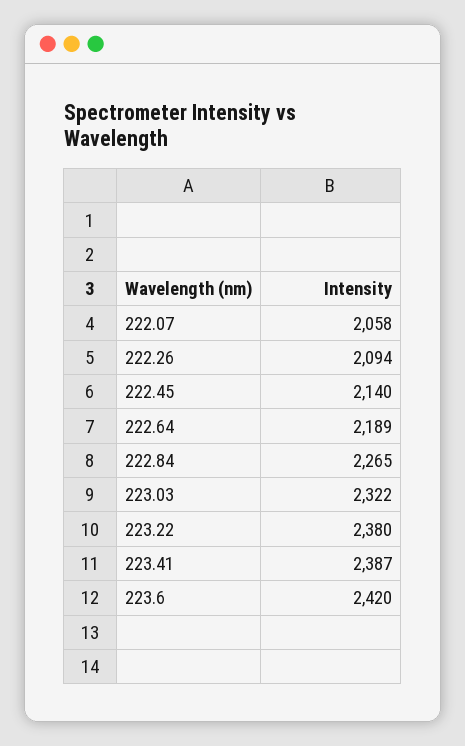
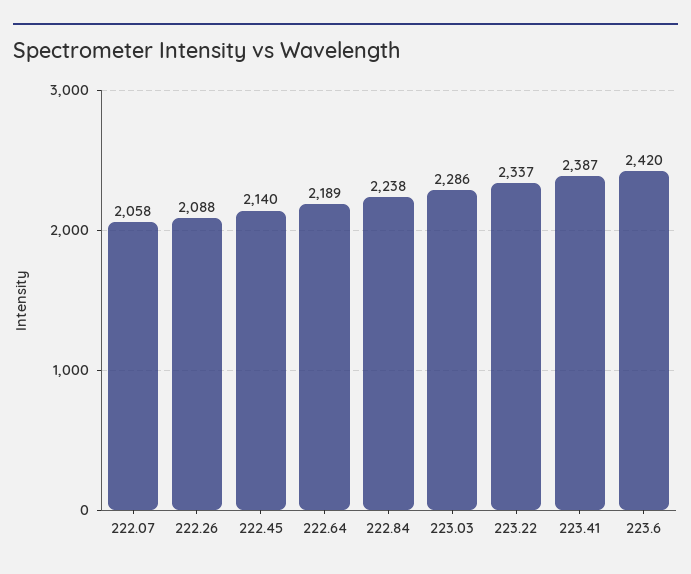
  {
    "222.07": 2058,
-   "222.26": 2094,
+   "222.26": 2088,
    "222.45": 2140,
    "222.64": 2189,
-   "222.84": 2265,
+   "222.84": 2238,
-   "223.03": 2322,
+   "223.03": 2286,
-   "223.22": 2380,
+   "223.22": 2337,
    "223.41": 2387,
    "223.6": 2420
  }

